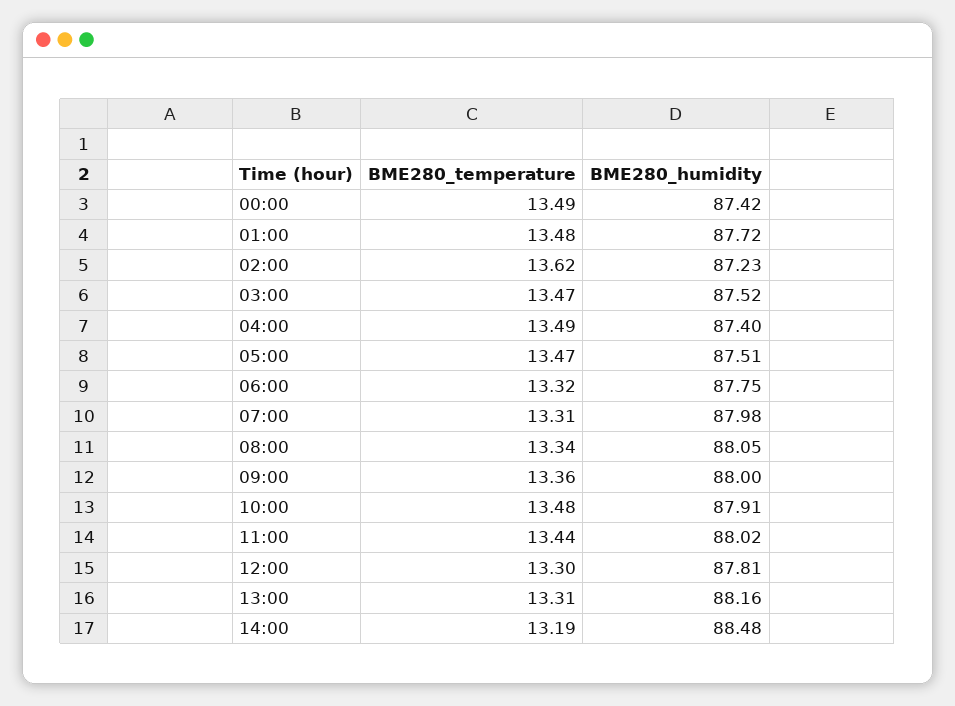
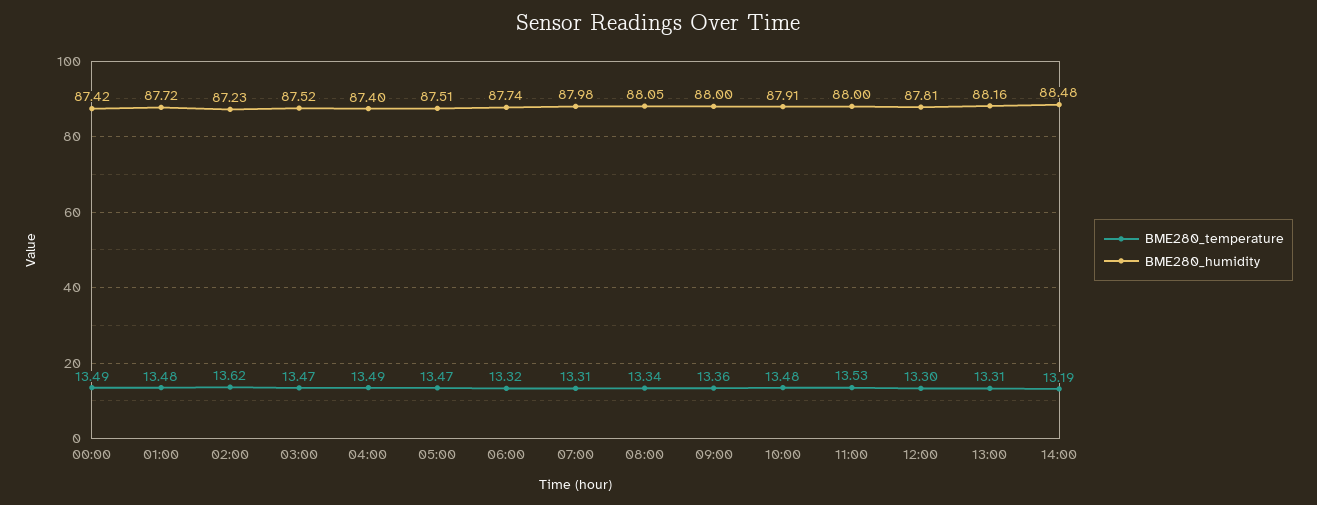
  {
    "BME280_temperature": {
      "00:00": 13.49,
      "01:00": 13.48,
      "02:00": 13.62,
      "03:00": 13.47,
      "04:00": 13.49,
      "05:00": 13.47,
      "06:00": 13.32,
      "07:00": 13.31,
      "08:00": 13.34,
      "09:00": 13.36,
      "10:00": 13.48,
-     "11:00": 13.44,
+     "11:00": 13.53,
      "12:00": 13.3,
      "13:00": 13.31,
      "14:00": 13.19
    },
    "BME280_humidity": {
      "00:00": 87.42,
      "01:00": 87.72,
      "02:00": 87.23,
      "03:00": 87.52,
      "04:00": 87.4,
      "05:00": 87.51,
-     "06:00": 87.75,
+     "06:00": 87.74,
      "07:00": 87.98,
      "08:00": 88.05,
      "09:00": 88,
      "10:00": 87.91,
-     "11:00": 88.02,
+     "11:00": 88,
      "12:00": 87.81,
      "13:00": 88.16,
      "14:00": 88.48
    }
  }

